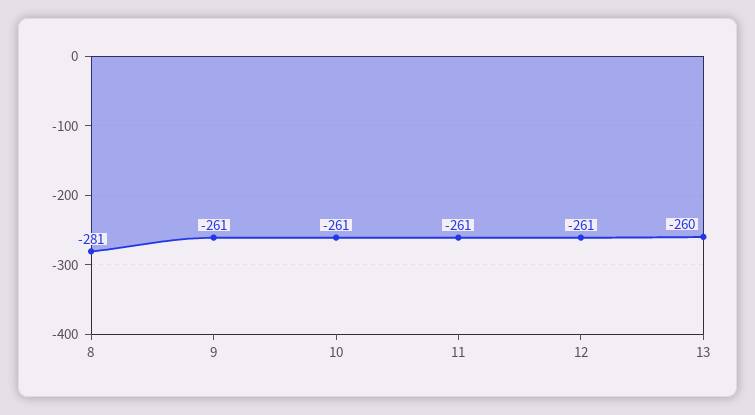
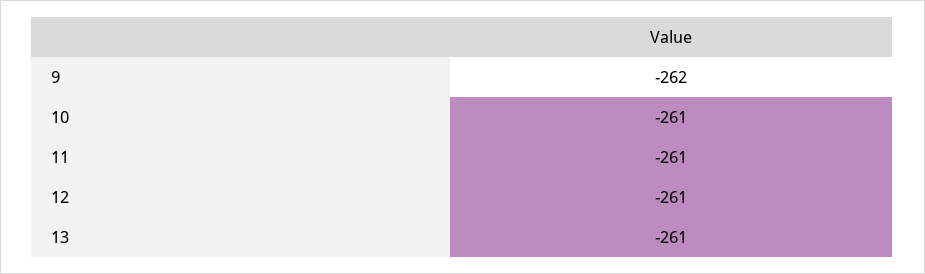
  {
-   "8": -281,
-   "9": -261,
+   "9": -262,
    "10": -261,
    "11": -261,
    "12": -261,
-   "13": -260
+   "13": -261
  }

